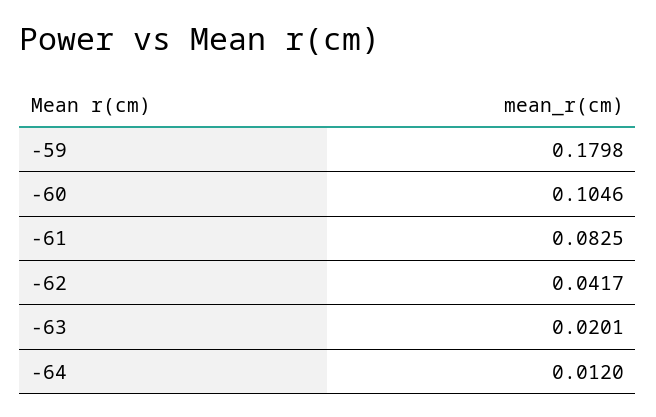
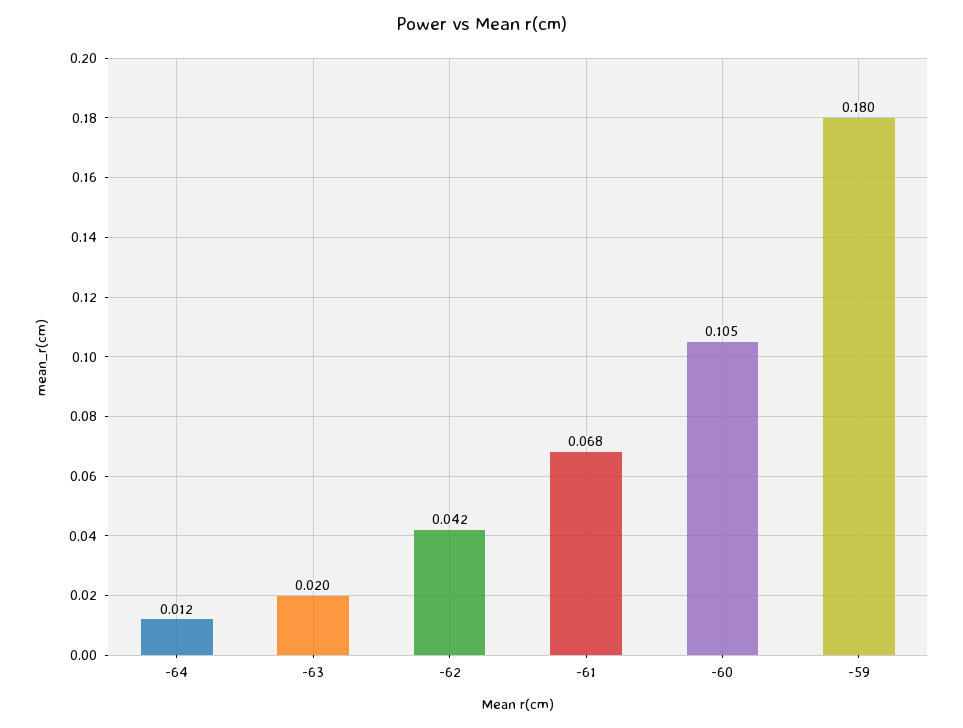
  {
    "-59": 0.1798,
    "-60": 0.1046,
-   "-61": 0.0825,
+   "-61": 0.068,
    "-62": 0.0417,
    "-63": 0.0201,
    "-64": 0.012
  }

